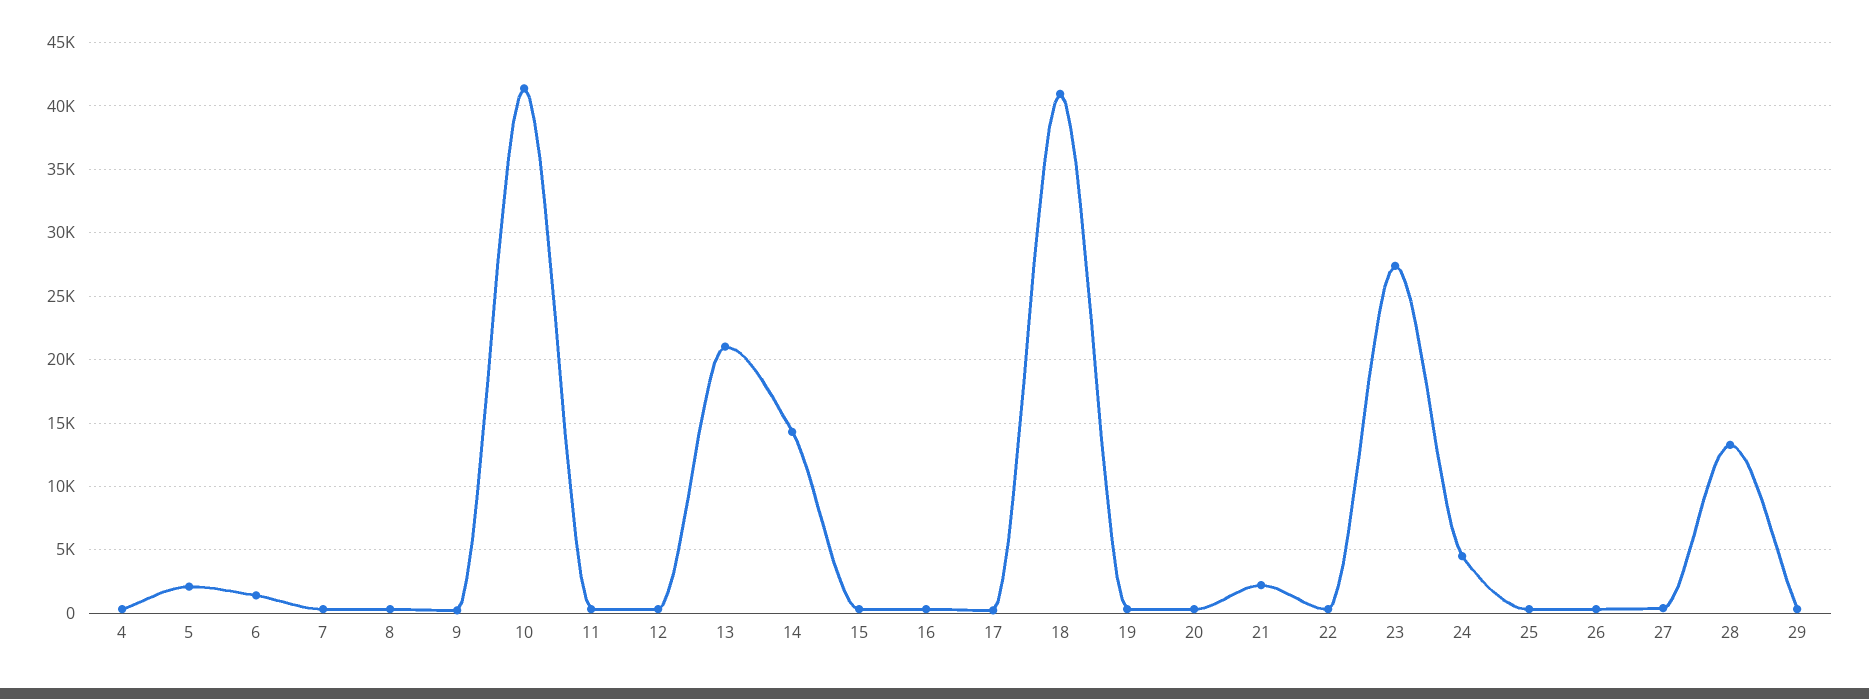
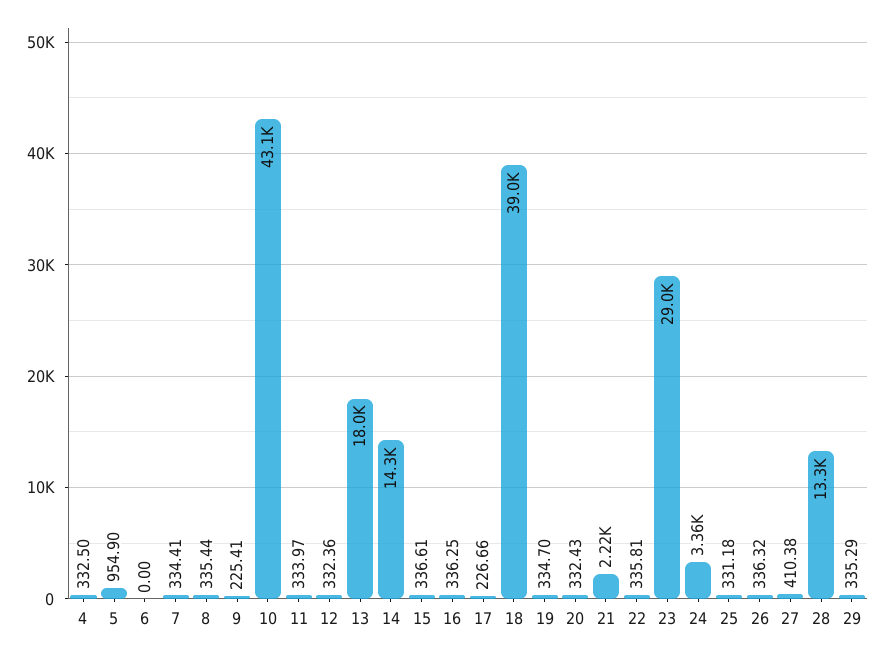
  {
    "4": 332.5,
-   "5": 2000,
+   "5": 954.9,
-   "6": 1500,
+   "6": 0,
    "7": 334.41,
    "8": 335.44,
    "9": 225.41,
-   "10": 41500,
+   "10": 43100,
    "11": 333.97,
    "12": 332.36,
-   "13": 21000,
+   "13": 18000,
    "14": 14300,
    "15": 336.61,
    "16": 336.25,
    "17": 226.66,
-   "18": 41000,
+   "18": 39000,
    "19": 334.7,
    "20": 332.43,
    "21": 2220,
    "22": 335.81,
-   "23": 27500,
+   "23": 29000,
-   "24": 4500,
+   "24": 3360,
    "25": 331.18,
    "26": 336.32,
    "27": 410.38,
    "28": 13300,
    "29": 335.29
  }

